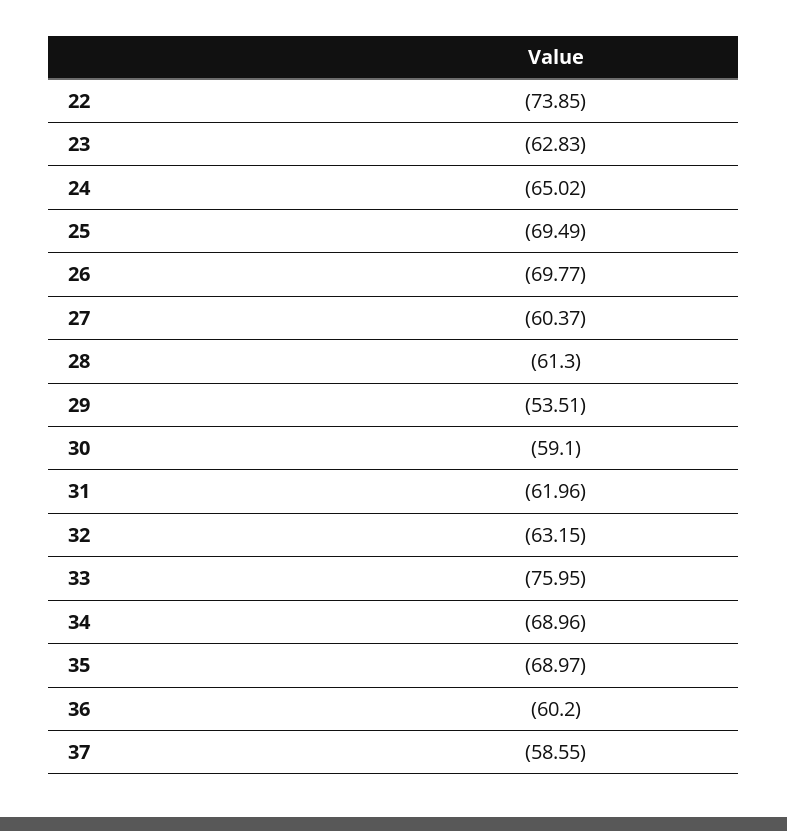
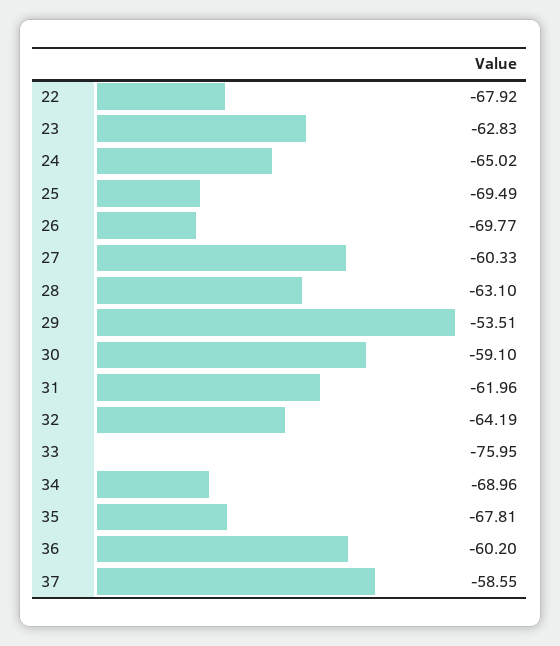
  {
-   "22": -73.85,
+   "22": -67.92,
    "23": -62.83,
    "24": -65.02,
    "25": -69.49,
    "26": -69.77,
-   "27": -60.37,
+   "27": -60.33,
-   "28": -61.3,
+   "28": -63.1,
    "29": -53.51,
    "30": -59.1,
    "31": -61.96,
-   "32": -63.15,
+   "32": -64.19,
    "33": -75.95,
    "34": -68.96,
-   "35": -68.97,
+   "35": -67.81,
    "36": -60.2,
    "37": -58.55
  }

